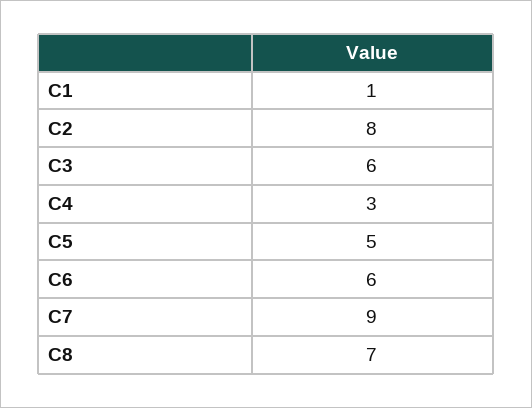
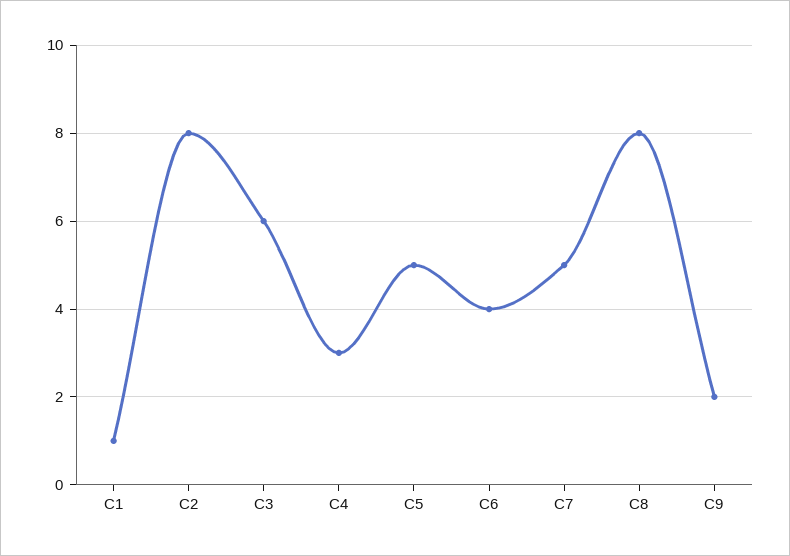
  {
    "C1": 1,
    "C2": 8,
    "C3": 6,
    "C4": 3,
    "C5": 5,
-   "C6": 6,
+   "C6": 4,
-   "C7": 9,
+   "C7": 5,
-   "C8": 7
+   "C8": 8,
+   "C9": 2
  }

